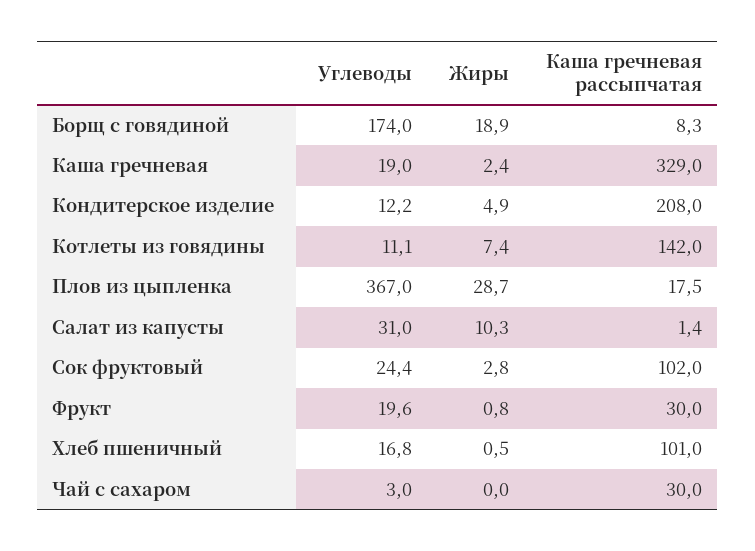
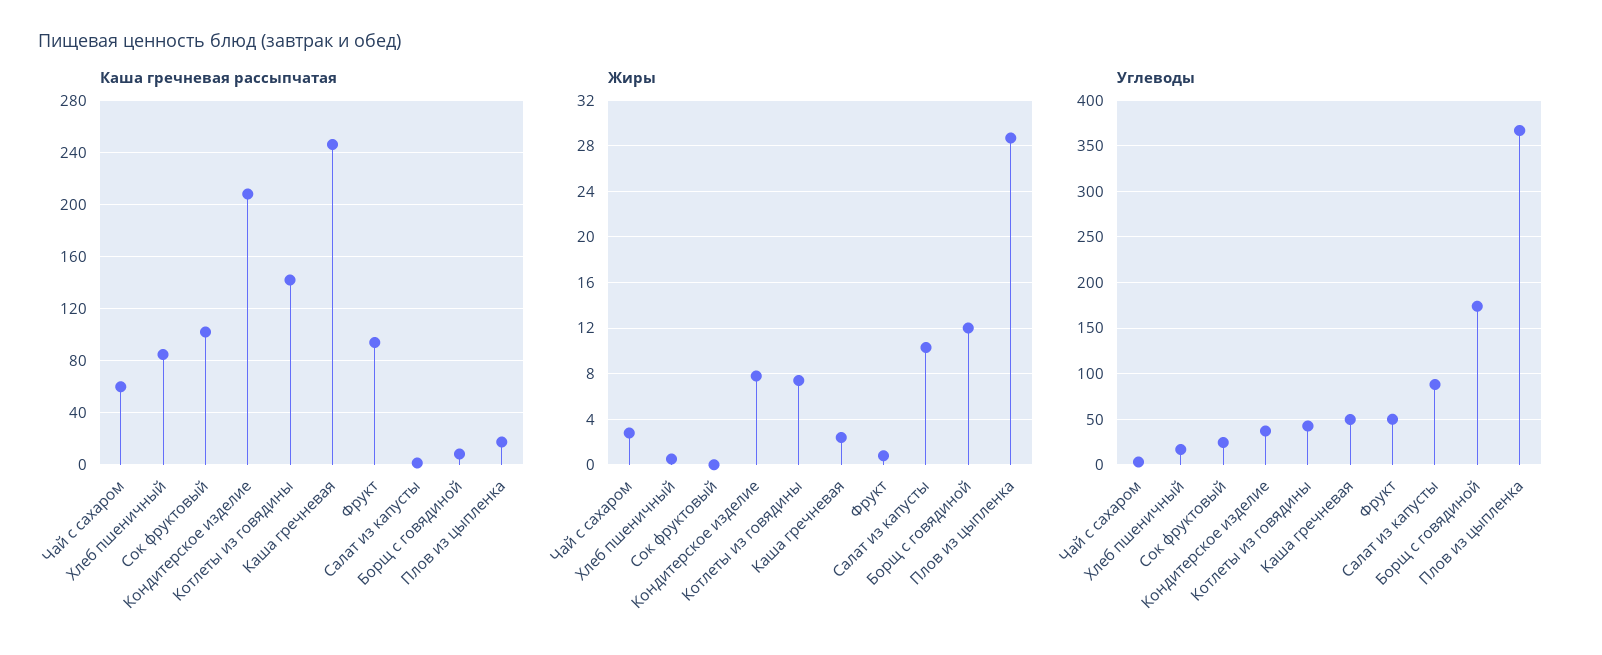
  {
    "Углеводы": {
      "Борщ с говядиной": 174,
-     "Каша гречневая": 19,
+     "Каша гречневая": 50,
-     "Кондитерское изделие": 12.2,
+     "Кондитерское изделие": 40,
-     "Котлеты из говядины": 11.1,
+     "Котлеты из говядины": 40,
      "Плов из цыпленка": 367,
-     "Салат из капусты": 31,
+     "Салат из капусты": 90,
      "Сок фруктовый": 24.4,
-     "Фрукт": 19.6,
+     "Фрукт": 50,
      "Хлеб пшеничный": 16.8,
      "Чай с сахаром": 3
    },
    "Жиры": {
-     "Борщ с говядиной": 18.9,
+     "Борщ с говядиной": 12,
      "Каша гречневая": 2.4,
-     "Кондитерское изделие": 4.9,
+     "Кондитерское изделие": 8,
      "Котлеты из говядины": 7.4,
      "Плов из цыпленка": 28.7,
      "Салат из капусты": 10.3,
-     "Сок фруктовый": 2.8,
+     "Сок фруктовый": 0,
      "Фрукт": 0.8,
      "Хлеб пшеничный": 0.5,
-     "Чай с сахаром": 0
+     "Чай с сахаром": 3
    },
    "Каша гречневая рассыпчатая": {
      "Борщ с говядиной": 8.3,
-     "Каша гречневая": 329,
+     "Каша гречневая": 245,
      "Кондитерское изделие": 208,
      "Котлеты из говядины": 142,
      "Плов из цыпленка": 17.5,
      "Салат из капусты": 1.4,
      "Сок фруктовый": 102,
-     "Фрукт": 30,
+     "Фрукт": 95,
-     "Хлеб пшеничный": 101,
+     "Хлеб пшеничный": 85,
-     "Чай с сахаром": 30
+     "Чай с сахаром": 60
    }
  }

